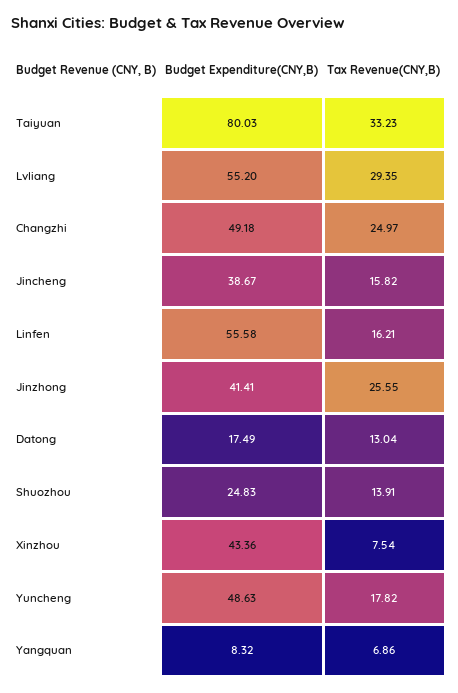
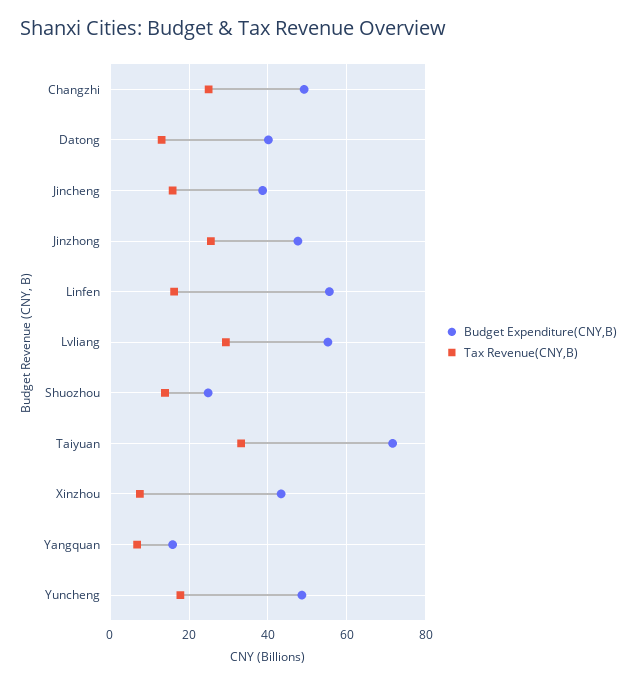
  {
    "Budget Expenditure(CNY,B)": {
-     "Taiyuan": 80.03,
+     "Taiyuan": 72,
      "Lvliang": 55.2,
      "Changzhi": 49.18,
      "Jincheng": 38.67,
      "Linfen": 55.58,
-     "Jinzhong": 41.41,
+     "Jinzhong": 48,
-     "Datong": 17.49,
+     "Datong": 40,
      "Shuozhou": 24.83,
      "Xinzhou": 43.36,
      "Yuncheng": 48.63,
-     "Yangquan": 8.32
+     "Yangquan": 16
    },
    "Tax Revenue(CNY,B)": {
      "Taiyuan": 33.23,
      "Lvliang": 29.35,
      "Changzhi": 24.97,
      "Jincheng": 15.82,
      "Linfen": 16.21,
      "Jinzhong": 25.55,
      "Datong": 13.04,
      "Shuozhou": 13.91,
      "Xinzhou": 7.54,
      "Yuncheng": 17.82,
      "Yangquan": 6.86
    }
  }

